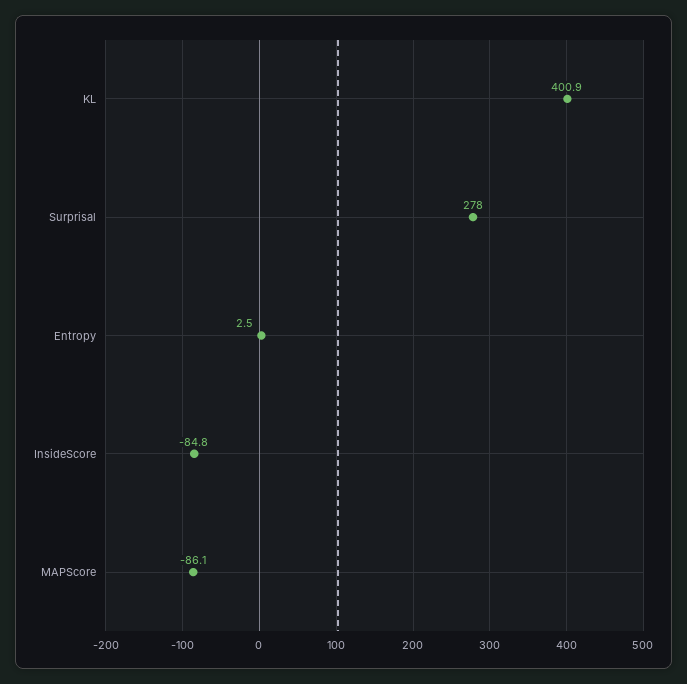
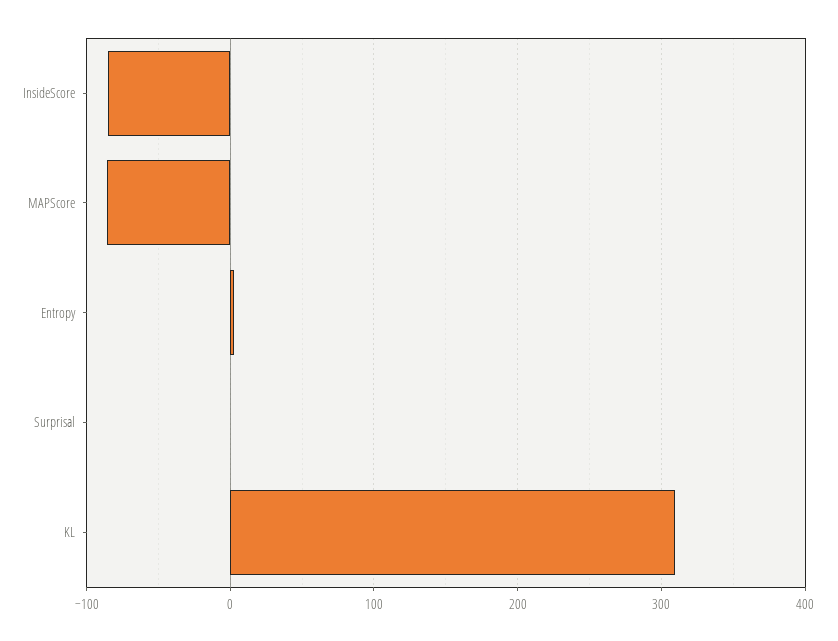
  {
-   "KL": 400.9,
+   "KL": 310,
-   "Surprisal": 278,
+   "Surprisal": 0,
    "Entropy": 2.5,
    "InsideScore": -84.8,
    "MAPScore": -86.1
  }

